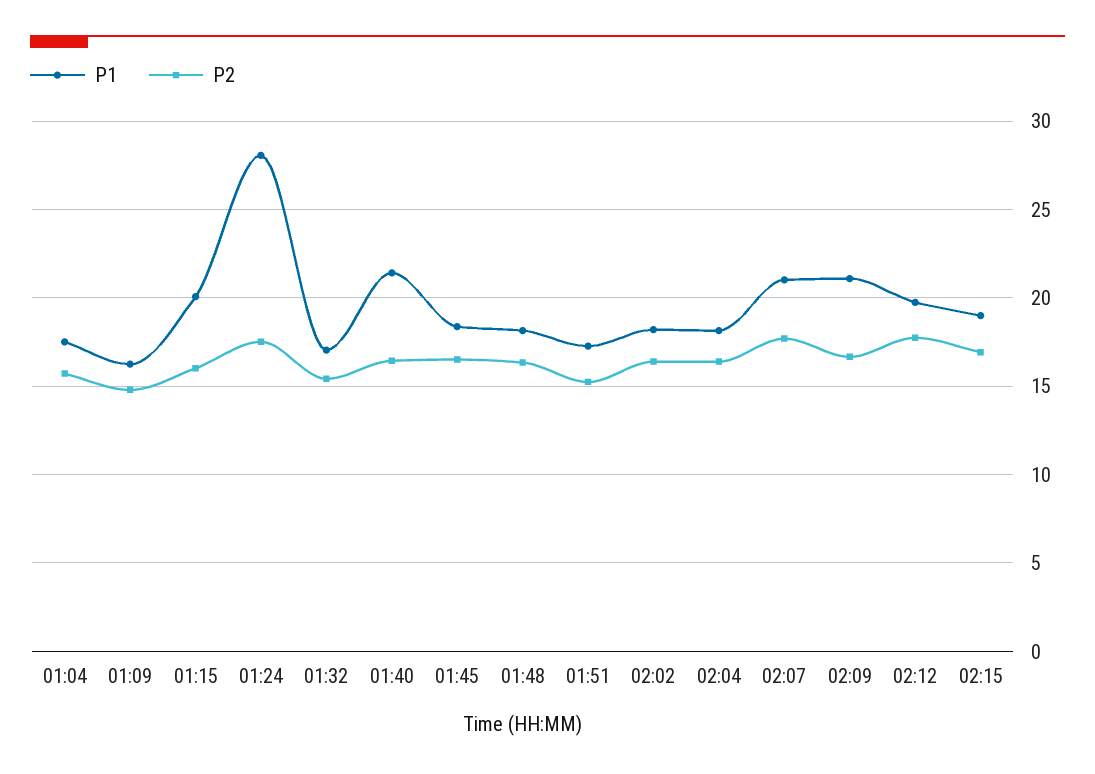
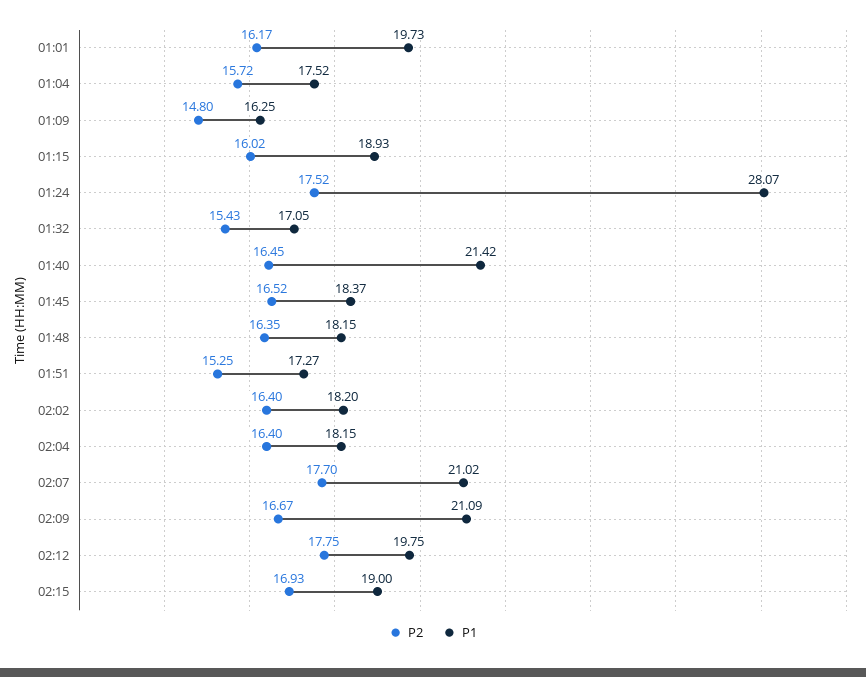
  {
    "P1": {
      "01:04": 17.52,
      "01:09": 16.25,
-     "01:15": 20,
+     "01:15": 18.93,
      "01:24": 28.07,
      "01:32": 17.05,
      "01:40": 21.42,
      "01:45": 18.37,
      "01:48": 18.15,
      "01:51": 17.27,
      "02:02": 18.2,
      "02:04": 18.15,
      "02:07": 21.02,
      "02:09": 21.09,
      "02:12": 19.75,
-     "02:15": 19
+     "02:15": 19,
+     "01:01": 19.73
    },
    "P2": {
      "01:04": 15.72,
      "01:09": 14.8,
      "01:15": 16.02,
      "01:24": 17.52,
      "01:32": 15.43,
      "01:40": 16.45,
      "01:45": 16.52,
      "01:48": 16.35,
      "01:51": 15.25,
      "02:02": 16.4,
      "02:04": 16.4,
      "02:07": 17.7,
      "02:09": 16.67,
      "02:12": 17.75,
-     "02:15": 16.93
+     "02:15": 16.93,
+     "01:01": 16.17
    }
  }

